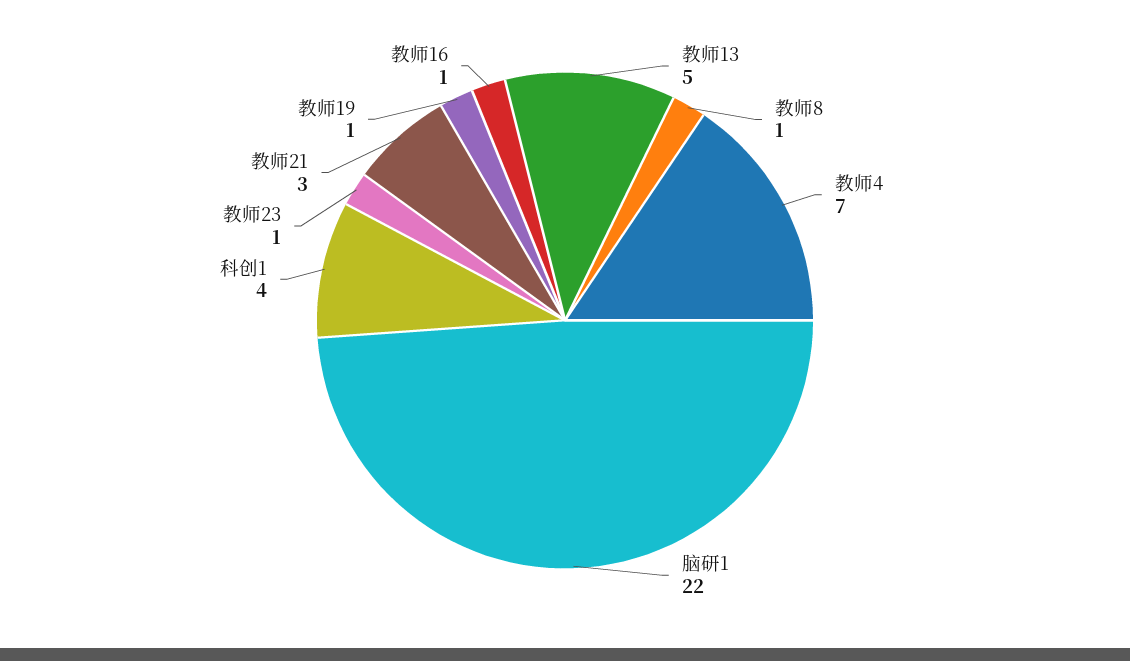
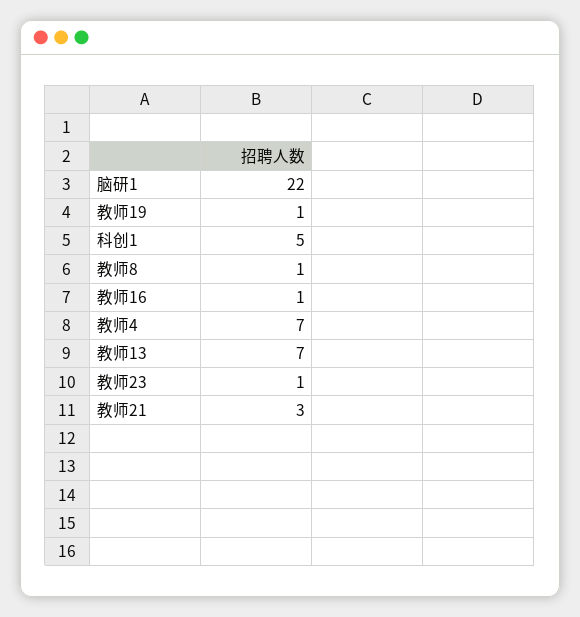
  {
-   "教师13": 5,
+   "教师13": 7,
    "教师8": 1,
    "教师4": 7,
    "脑研1": 22,
-   "科创1": 4,
+   "科创1": 5,
    "教师23": 1,
    "教师21": 3,
    "教师19": 1,
    "教师16": 1
  }

